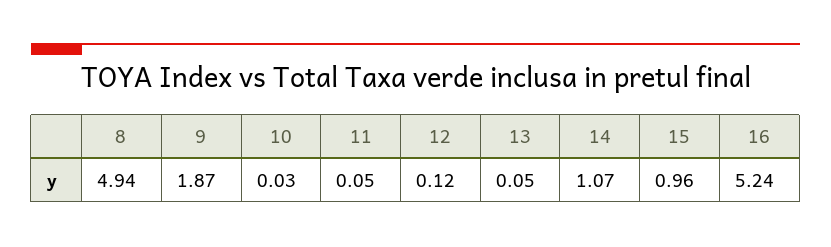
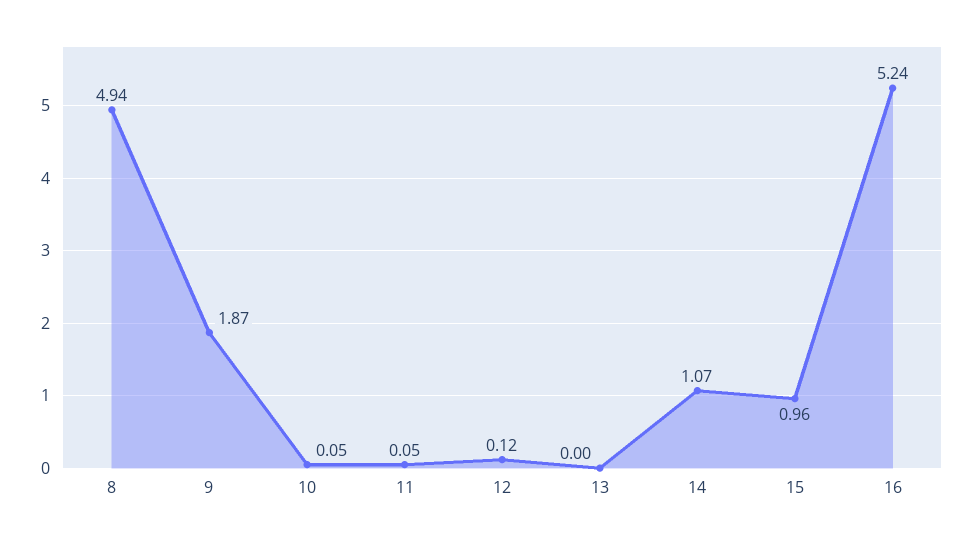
  {
    "8": 4.94,
    "9": 1.87,
-   "10": 0.03,
+   "10": 0.05,
    "11": 0.05,
    "12": 0.12,
-   "13": 0.05,
+   "13": 0,
    "14": 1.07,
    "15": 0.96,
    "16": 5.24
  }

